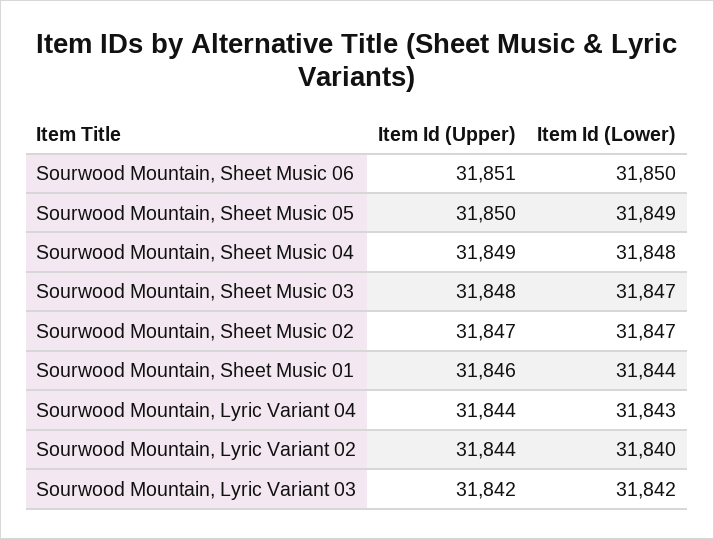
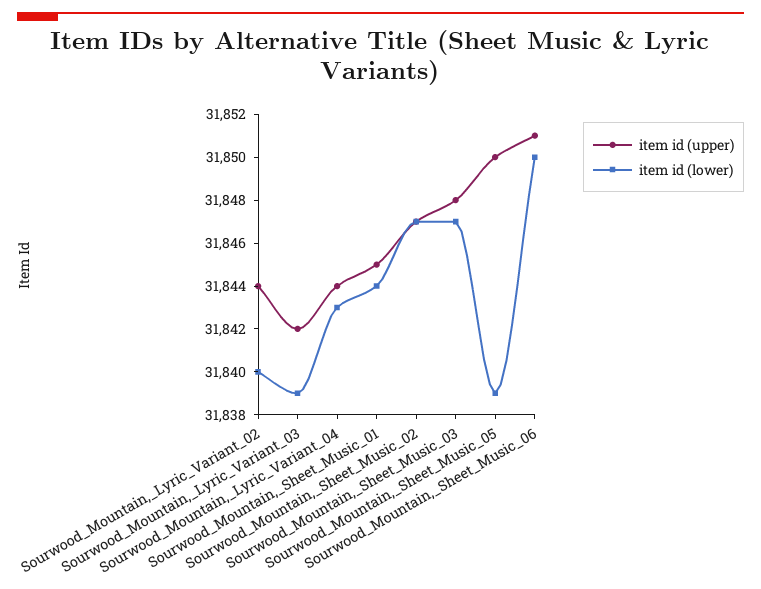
  {
    "Item Id (Upper)": {
      "Sourwood Mountain, Sheet Music 06": 31851,
      "Sourwood Mountain, Sheet Music 05": 31850,
-     "Sourwood Mountain, Sheet Music 04": 31849,
      "Sourwood Mountain, Sheet Music 03": 31848,
      "Sourwood Mountain, Sheet Music 02": 31847,
-     "Sourwood Mountain, Sheet Music 01": 31846,
+     "Sourwood Mountain, Sheet Music 01": 31845,
      "Sourwood Mountain, Lyric Variant 04": 31844,
      "Sourwood Mountain, Lyric Variant 02": 31844,
      "Sourwood Mountain, Lyric Variant 03": 31842
    },
    "Item Id (Lower)": {
      "Sourwood Mountain, Sheet Music 06": 31850,
-     "Sourwood Mountain, Sheet Music 05": 31849,
+     "Sourwood Mountain, Sheet Music 05": 31839,
-     "Sourwood Mountain, Sheet Music 04": 31848,
      "Sourwood Mountain, Sheet Music 03": 31847,
      "Sourwood Mountain, Sheet Music 02": 31847,
      "Sourwood Mountain, Sheet Music 01": 31844,
      "Sourwood Mountain, Lyric Variant 04": 31843,
      "Sourwood Mountain, Lyric Variant 02": 31840,
-     "Sourwood Mountain, Lyric Variant 03": 31842
+     "Sourwood Mountain, Lyric Variant 03": 31839
    }
  }

